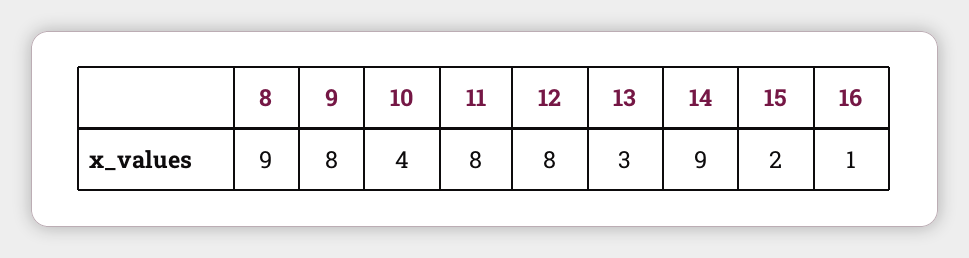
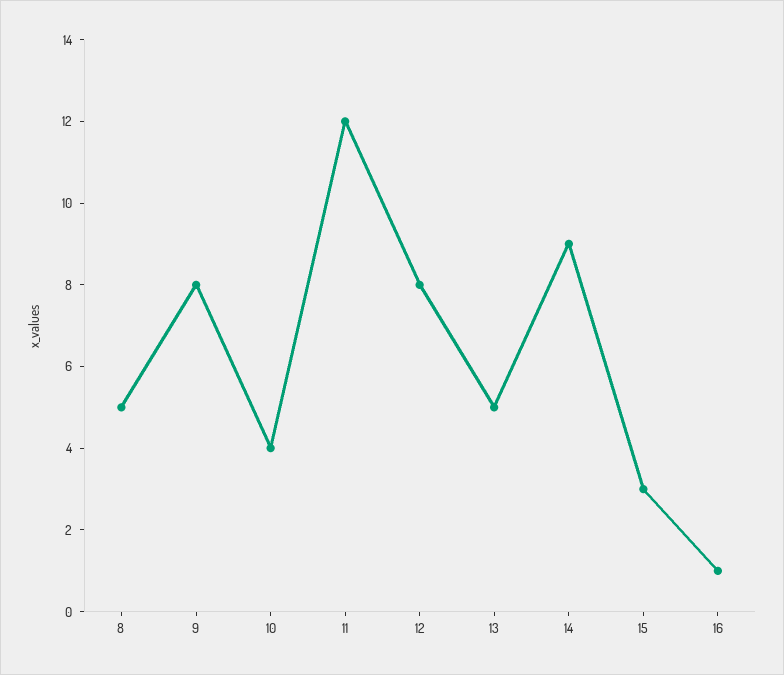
  {
-   "8": 9,
+   "8": 5,
    "9": 8,
    "10": 4,
-   "11": 8,
+   "11": 12,
    "12": 8,
-   "13": 3,
+   "13": 5,
    "14": 9,
-   "15": 2,
+   "15": 3,
    "16": 1
  }

